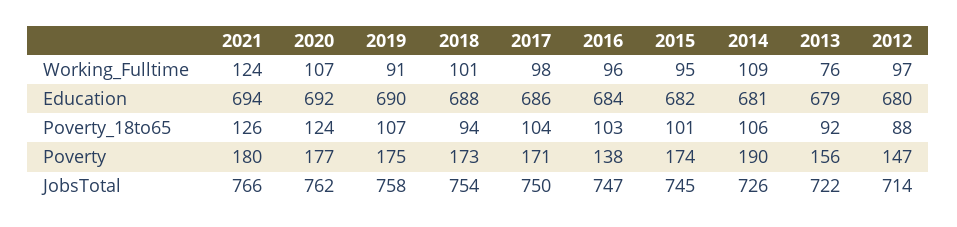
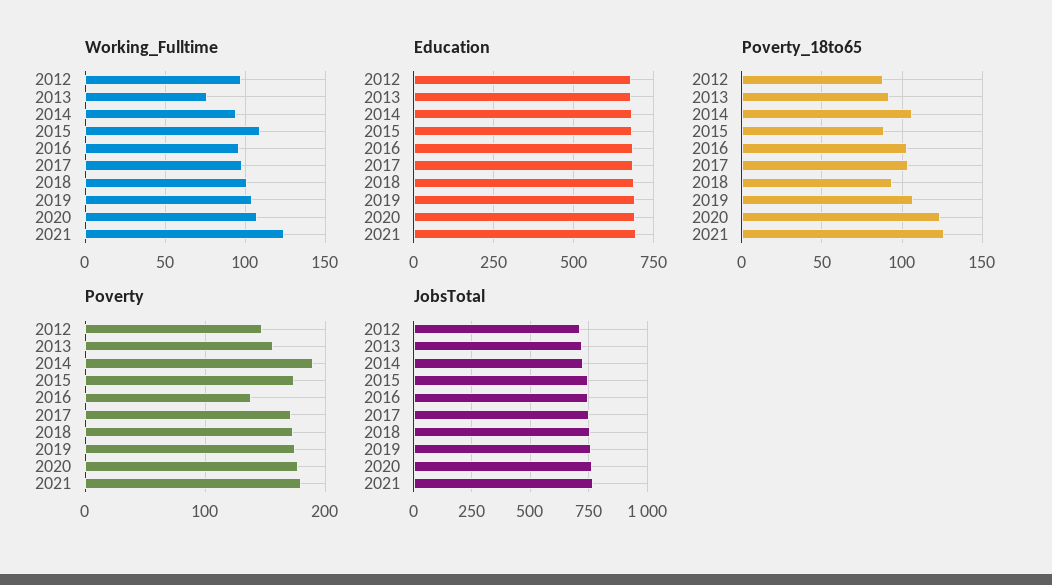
  {
    "Working_Fulltime": {
      "2021": 124,
      "2020": 107,
-     "2019": 91,
+     "2019": 105,
      "2018": 101,
      "2017": 98,
      "2016": 96,
-     "2015": 95,
+     "2015": 110,
-     "2014": 109,
+     "2014": 95,
      "2013": 76,
      "2012": 97
    },
    "Education": {
      "2021": 694,
      "2020": 692,
      "2019": 690,
      "2018": 688,
      "2017": 686,
      "2016": 684,
      "2015": 682,
      "2014": 681,
      "2013": 679,
      "2012": 680
    },
    "Poverty_18to65": {
      "2021": 126,
      "2020": 124,
      "2019": 107,
      "2018": 94,
      "2017": 104,
      "2016": 103,
-     "2015": 101,
+     "2015": 90,
      "2014": 106,
      "2013": 92,
      "2012": 88
    },
    "Poverty": {
      "2021": 180,
      "2020": 177,
      "2019": 175,
      "2018": 173,
      "2017": 171,
      "2016": 138,
      "2015": 174,
      "2014": 190,
      "2013": 156,
      "2012": 147
    },
    "JobsTotal": {
      "2021": 766,
      "2020": 762,
      "2019": 758,
      "2018": 754,
      "2017": 750,
      "2016": 747,
      "2015": 745,
      "2014": 726,
      "2013": 722,
      "2012": 714
    }
  }

